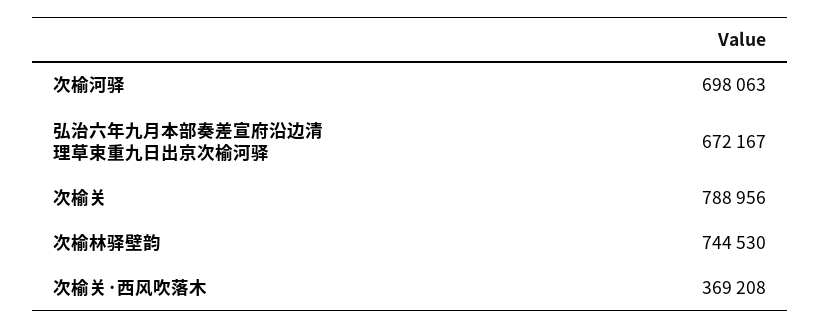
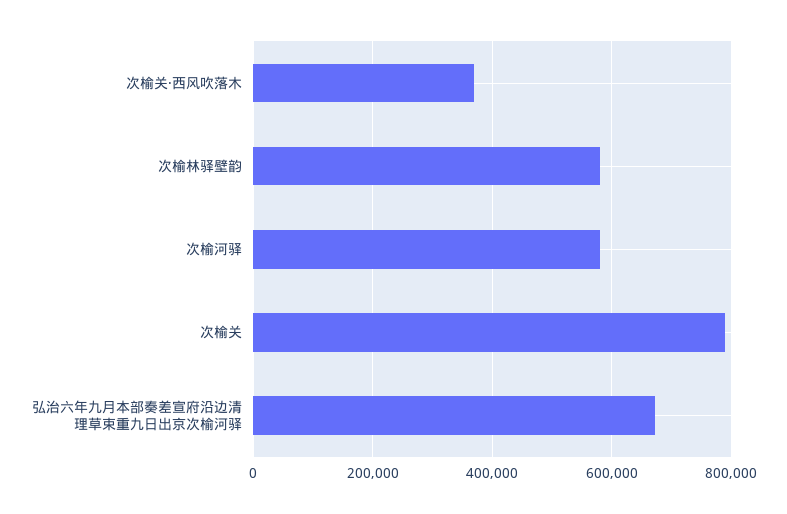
  {
-   "次榆河驿": 698063,
+   "次榆河驿": 580000,
    "弘治六年九月本部奏差宣府沿边清理草束重九日出京次榆河驿": 672167,
    "次榆关": 788956,
-   "次榆林驿壁韵": 744530,
+   "次榆林驿壁韵": 580000,
    "次榆关·西风吹落木": 369208
  }

